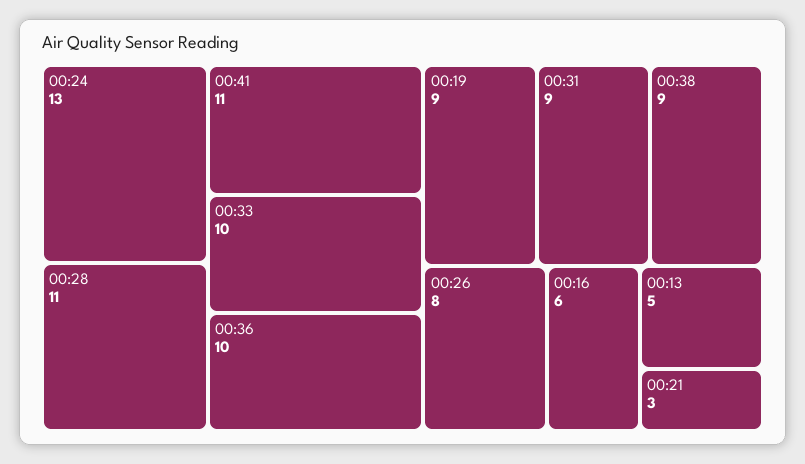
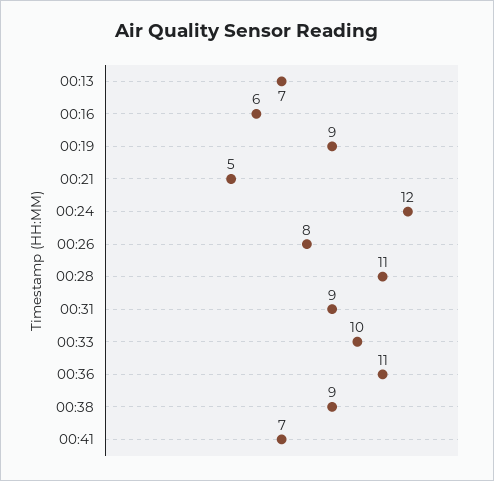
  {
-   "00:24": 13,
+   "00:24": 12,
    "00:28": 11,
-   "00:41": 11,
+   "00:41": 7,
    "00:33": 10,
-   "00:36": 10,
+   "00:36": 11,
    "00:19": 9,
    "00:31": 9,
    "00:38": 9,
    "00:26": 8,
    "00:16": 6,
-   "00:13": 5,
+   "00:13": 7,
-   "00:21": 3
+   "00:21": 5
  }

